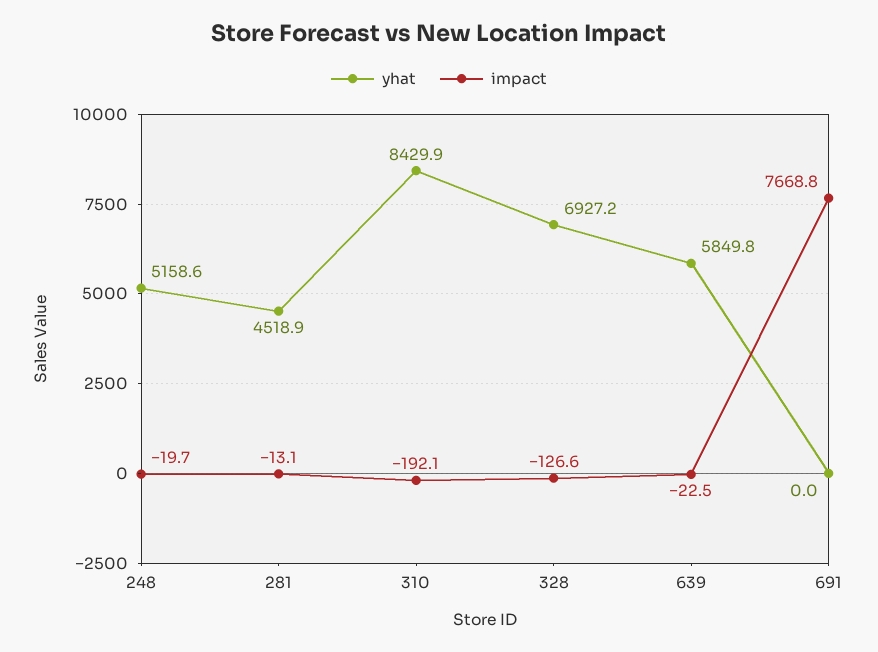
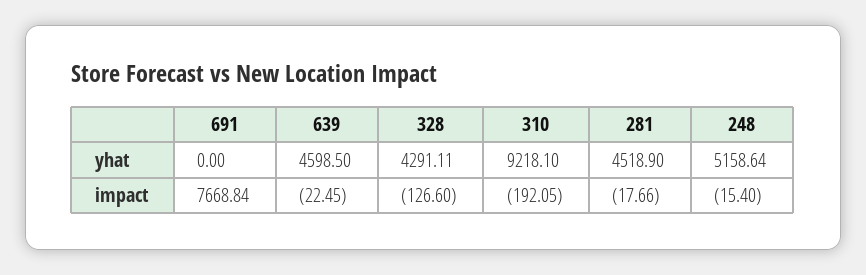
  {
    "yhat": {
      "248": 5158.64,
      "281": 4518.9,
-     "310": 8429.9,
+     "310": 9218.1,
-     "328": 6927.2,
+     "328": 4291.11,
-     "639": 5849.8,
+     "639": 4598.5,
      "691": 0
    },
    "impact": {
-     "248": -19.7,
+     "248": -15.4,
-     "281": -13.1,
+     "281": -17.66,
      "310": -192.05,
      "328": -126.6,
      "639": -22.45,
      "691": 7668.84
    }
  }

